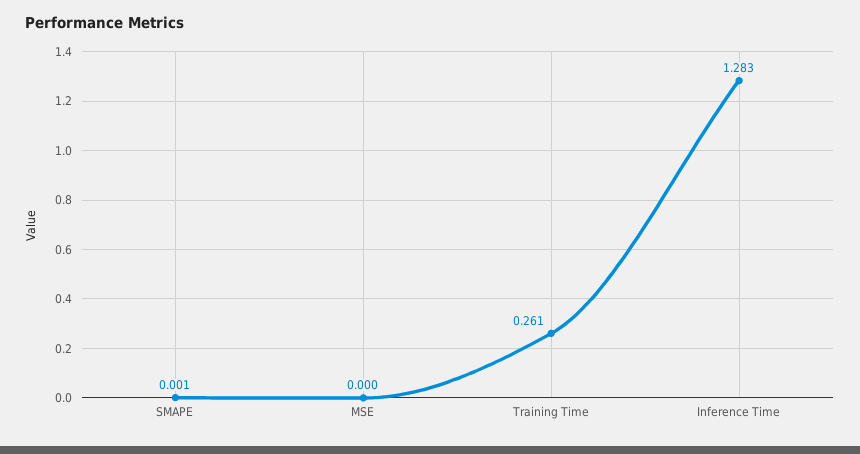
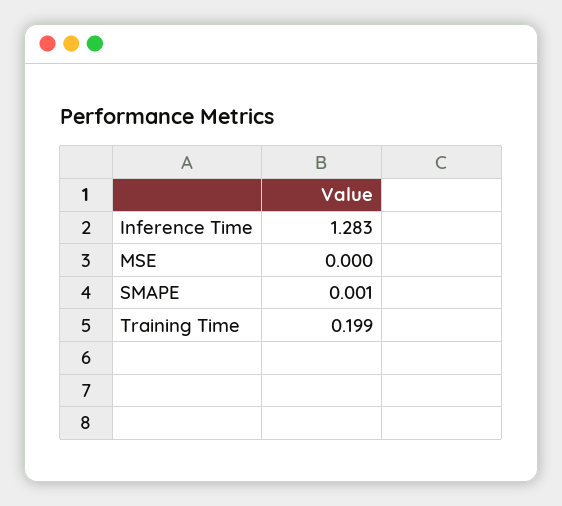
  {
    "SMAPE": 0.001,
    "MSE": 0,
-   "Training Time": 0.261,
+   "Training Time": 0.199,
    "Inference Time": 1.283
  }

